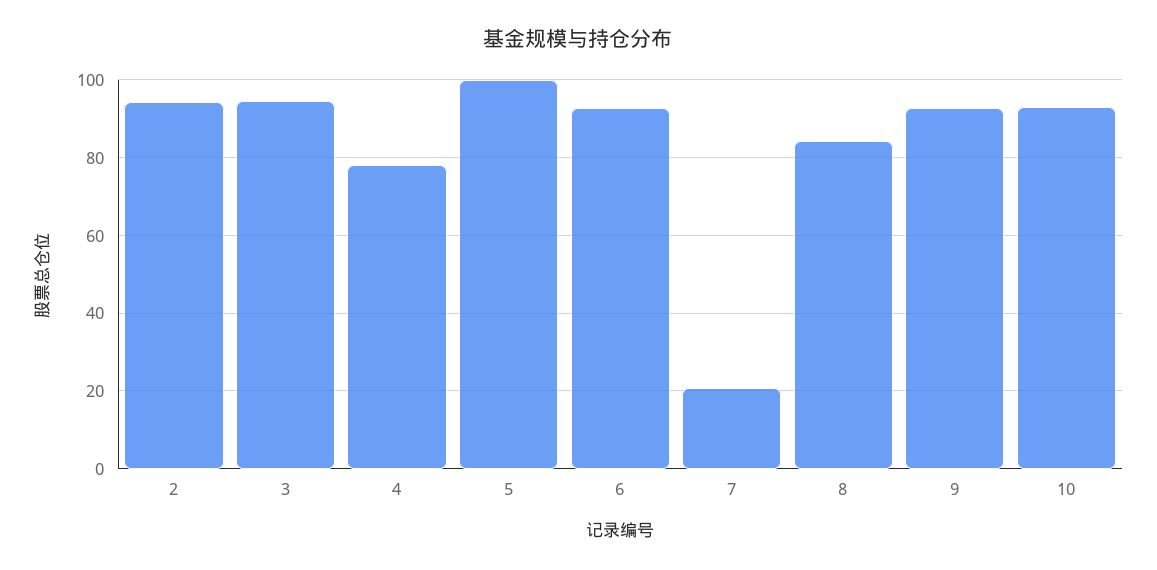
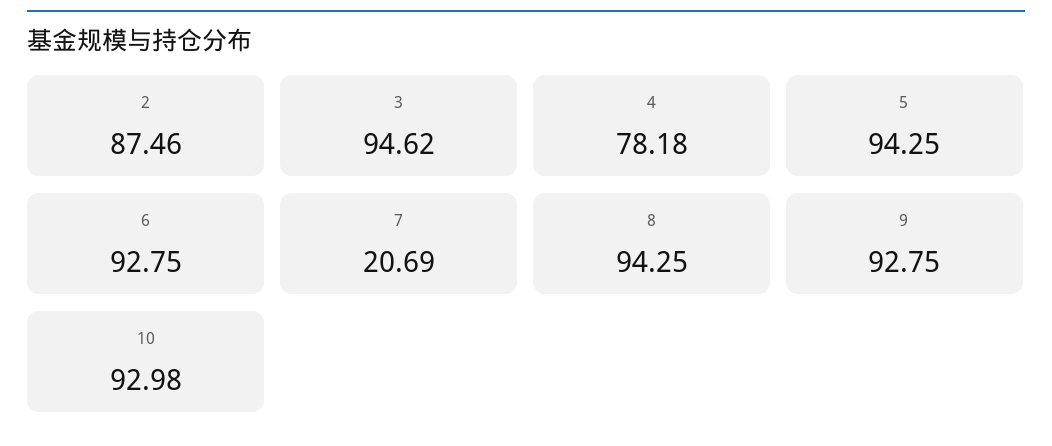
  {
-   "2": 94,
+   "2": 87.46,
    "3": 94.62,
    "4": 78.18,
-   "5": 100,
+   "5": 94.25,
    "6": 92.75,
    "7": 20.69,
-   "8": 84,
+   "8": 94.25,
    "9": 92.75,
    "10": 92.98
  }

